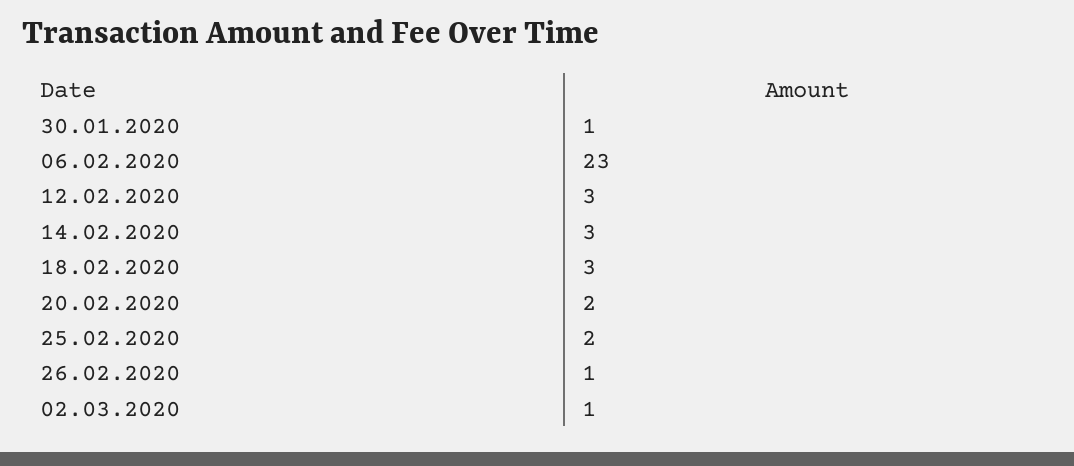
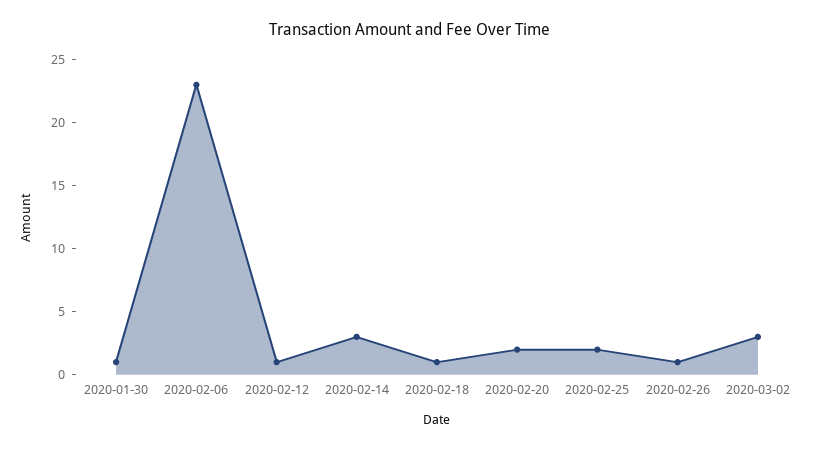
  {
    "30.01.2020": 1,
    "06.02.2020": 23,
-   "12.02.2020": 3,
+   "12.02.2020": 1,
    "14.02.2020": 3,
-   "18.02.2020": 3,
+   "18.02.2020": 1,
    "20.02.2020": 2,
    "25.02.2020": 2,
    "26.02.2020": 1,
-   "02.03.2020": 1
+   "02.03.2020": 3
  }

